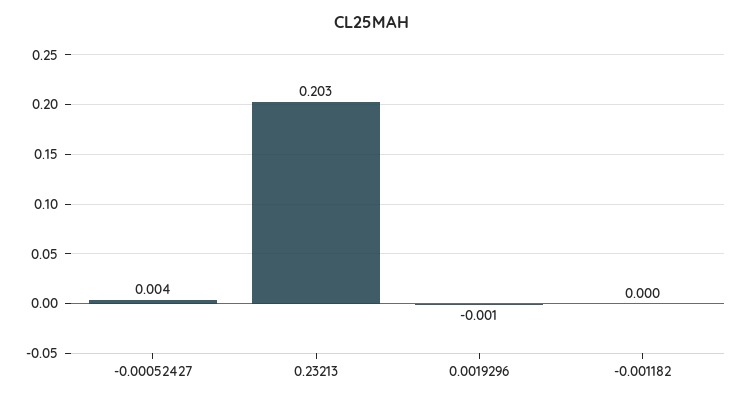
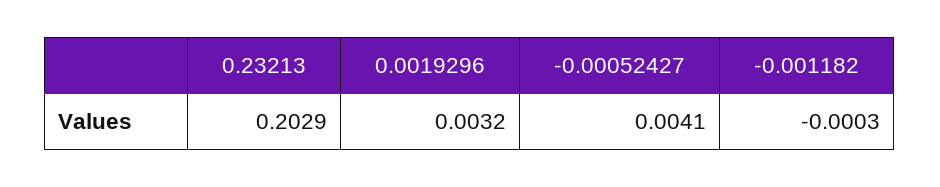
  {
    "-0.00052427": 0.0041,
    "0.23213": 0.2029,
-   "0.0019296": -0.001,
+   "0.0019296": 0.0032,
    "-0.001182": -0.0003
  }

